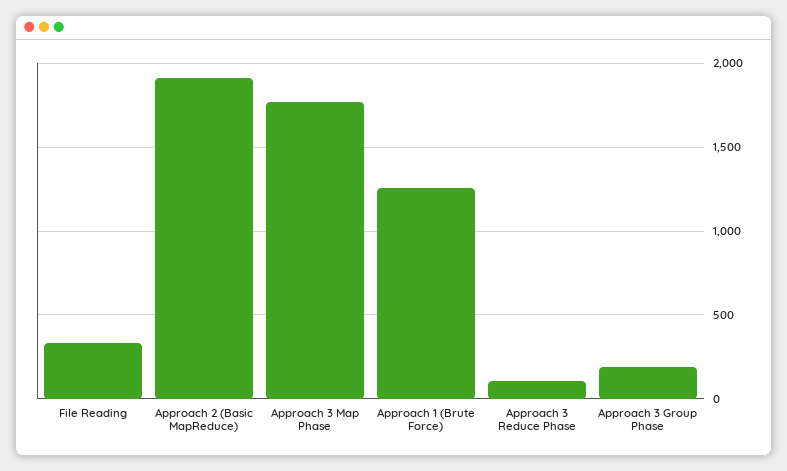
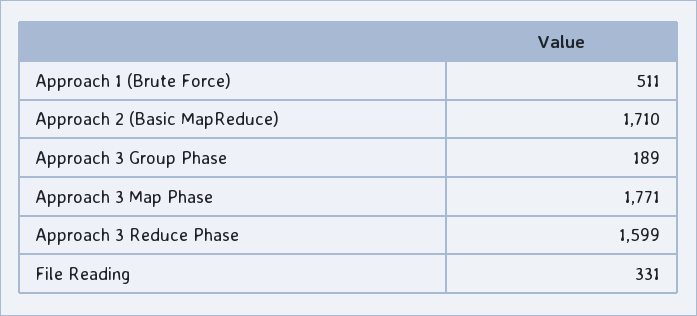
  {
    "File Reading": 331,
-   "Approach 2 (Basic MapReduce)": 1900,
+   "Approach 2 (Basic MapReduce)": 1710,
    "Approach 3 Map Phase": 1771,
-   "Approach 1 (Brute Force)": 1250,
+   "Approach 1 (Brute Force)": 511,
-   "Approach 3 Reduce Phase": 100,
+   "Approach 3 Reduce Phase": 1599,
    "Approach 3 Group Phase": 189
  }

